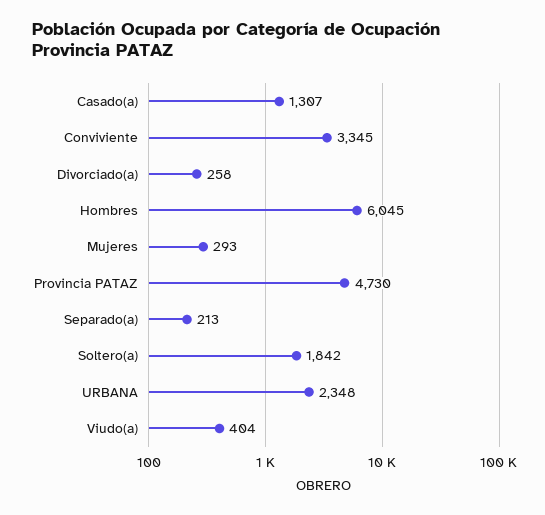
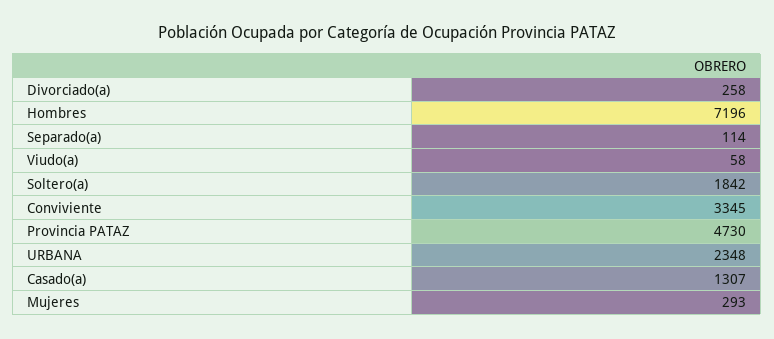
  {
    "Casado(a)": 1307,
    "Conviviente": 3345,
    "Divorciado(a)": 258,
-   "Hombres": 6045,
+   "Hombres": 7196,
    "Mujeres": 293,
    "Provincia PATAZ": 4730,
-   "Separado(a)": 213,
+   "Separado(a)": 114,
    "Soltero(a)": 1842,
    "URBANA": 2348,
-   "Viudo(a)": 404
+   "Viudo(a)": 58
  }

